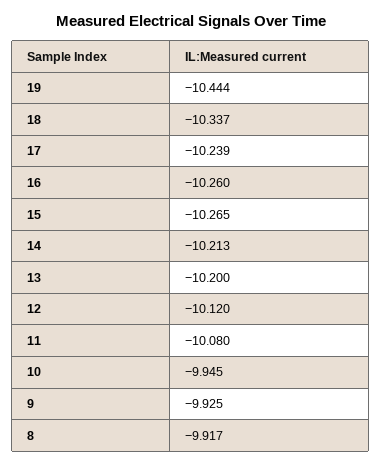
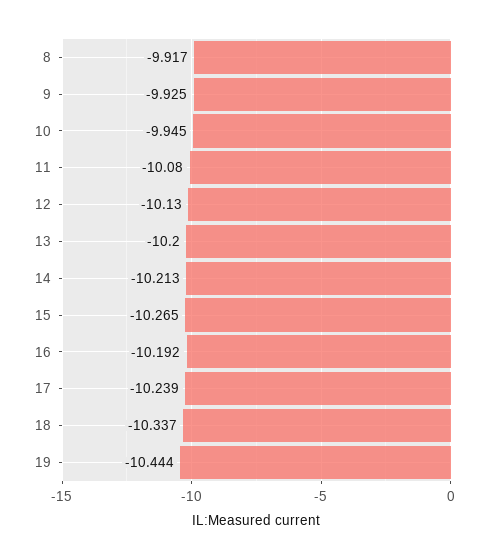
  {
    "19": -10.444,
    "18": -10.337,
    "17": -10.239,
-   "16": -10.26,
+   "16": -10.192,
    "15": -10.265,
    "14": -10.213,
    "13": -10.2,
-   "12": -10.12,
+   "12": -10.13,
    "11": -10.08,
    "10": -9.945,
    "9": -9.925,
    "8": -9.917
  }

